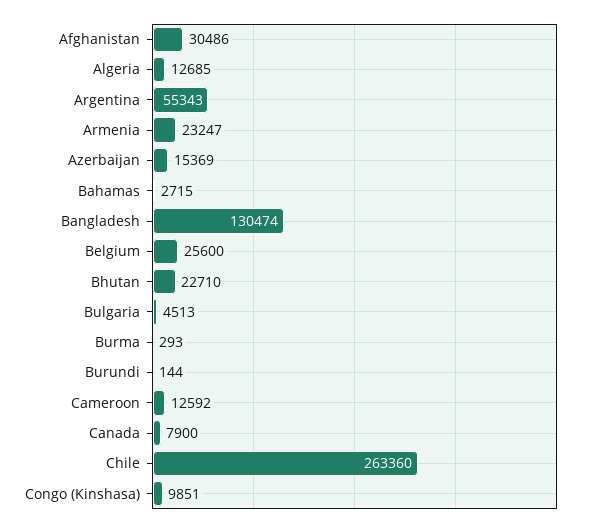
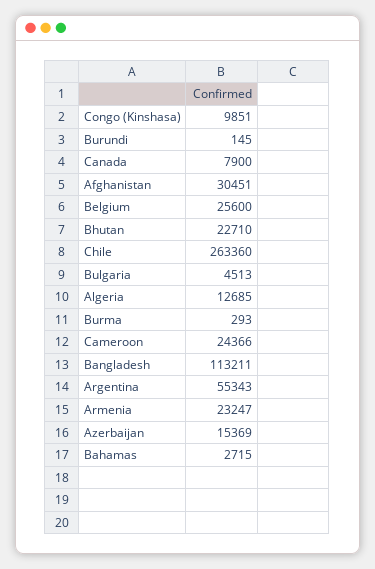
  {
-   "Afghanistan": 30486,
+   "Afghanistan": 30451,
    "Algeria": 12685,
    "Argentina": 55343,
    "Armenia": 23247,
    "Azerbaijan": 15369,
    "Bahamas": 2715,
-   "Bangladesh": 130474,
+   "Bangladesh": 113211,
    "Belgium": 25600,
    "Bhutan": 22710,
    "Bulgaria": 4513,
    "Burma": 293,
-   "Burundi": 144,
+   "Burundi": 145,
-   "Cameroon": 12592,
+   "Cameroon": 24366,
    "Canada": 7900,
    "Chile": 263360,
    "Congo (Kinshasa)": 9851
  }

